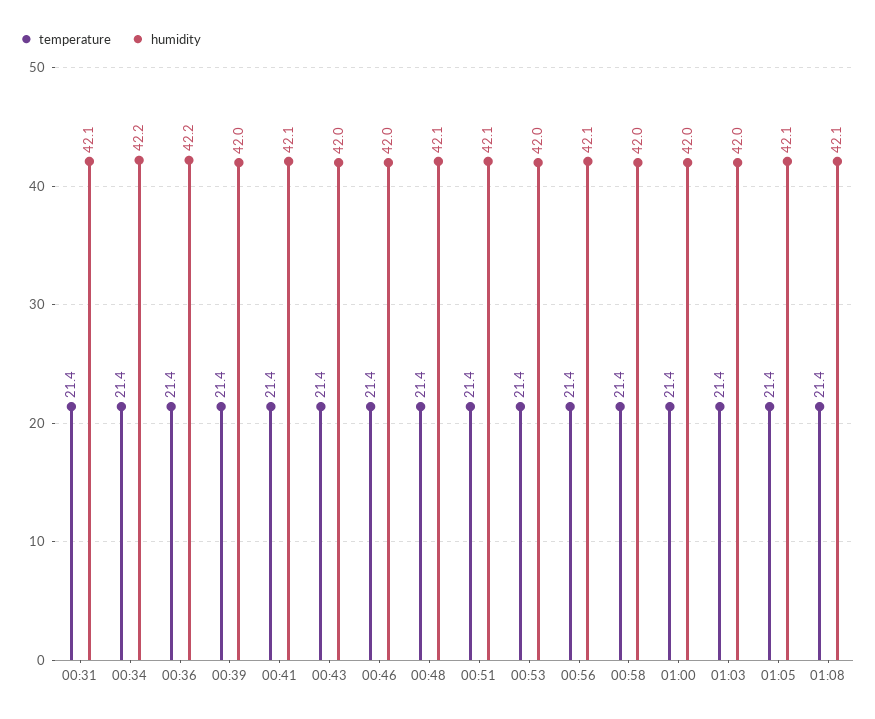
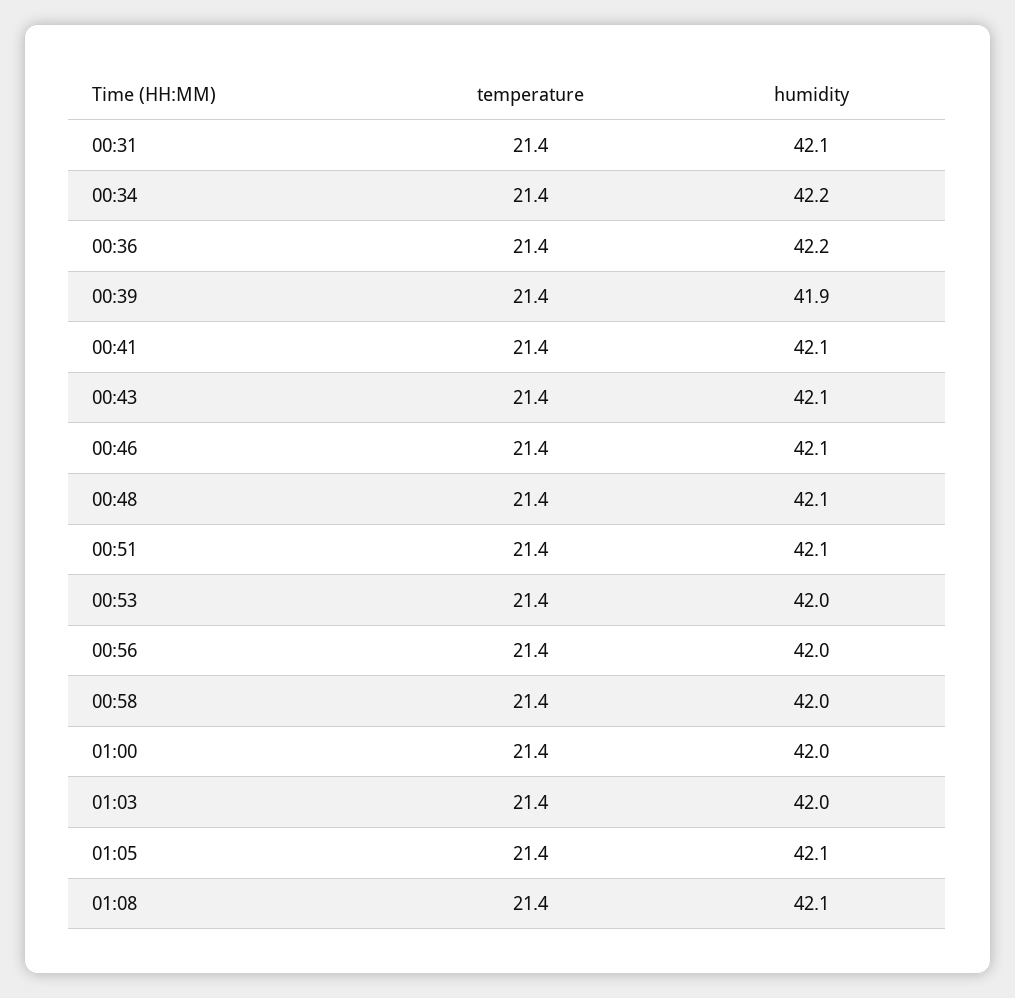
  {
    "temperature": {
      "00:31": 21.4,
      "00:34": 21.4,
      "00:36": 21.4,
      "00:39": 21.4,
      "00:41": 21.4,
      "00:43": 21.4,
      "00:46": 21.4,
      "00:48": 21.4,
      "00:51": 21.4,
      "00:53": 21.4,
      "00:56": 21.4,
      "00:58": 21.4,
      "01:00": 21.4,
      "01:03": 21.4,
      "01:05": 21.4,
      "01:08": 21.4
    },
    "humidity": {
      "00:31": 42.1,
      "00:34": 42.2,
      "00:36": 42.2,
-     "00:39": 42,
+     "00:39": 41.9,
      "00:41": 42.1,
-     "00:43": 42,
+     "00:43": 42.1,
-     "00:46": 42,
+     "00:46": 42.1,
      "00:48": 42.1,
      "00:51": 42.1,
      "00:53": 42,
-     "00:56": 42.1,
+     "00:56": 42,
      "00:58": 42,
      "01:00": 42,
      "01:03": 42,
      "01:05": 42.1,
      "01:08": 42.1
    }
  }

